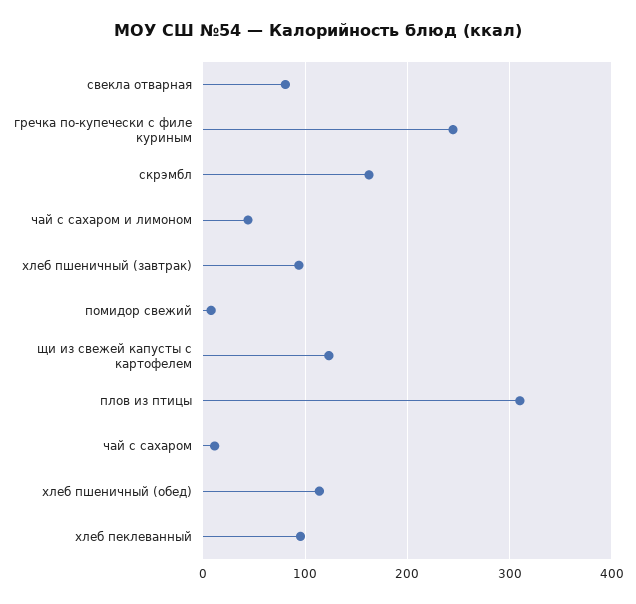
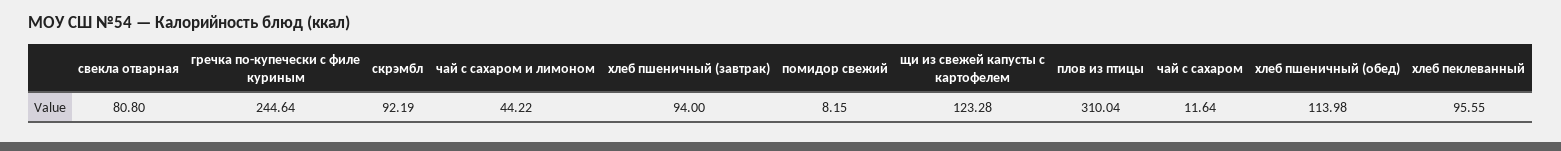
  {
    "свекла отварная": 80.8,
    "гречка по-купечески с филе куриным": 244.64,
-   "скрэмбл": 160,
+   "скрэмбл": 92.19,
    "чай с сахаром и лимоном": 44.22,
    "хлеб пшеничный (завтрак)": 94,
    "помидор свежий": 8.15,
    "щи из свежей капусты с картофелем": 123.28,
    "плов из птицы": 310.04,
    "чай с сахаром": 11.64,
    "хлеб пшеничный (обед)": 113.98,
    "хлеб пеклеванный": 95.55
  }

